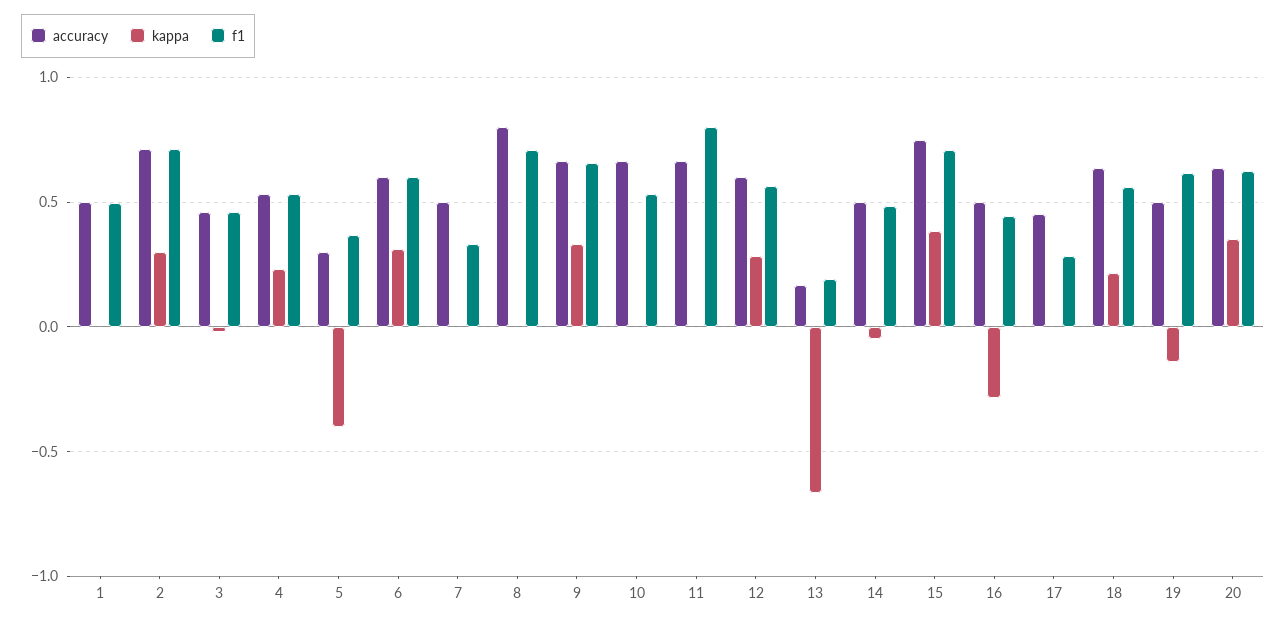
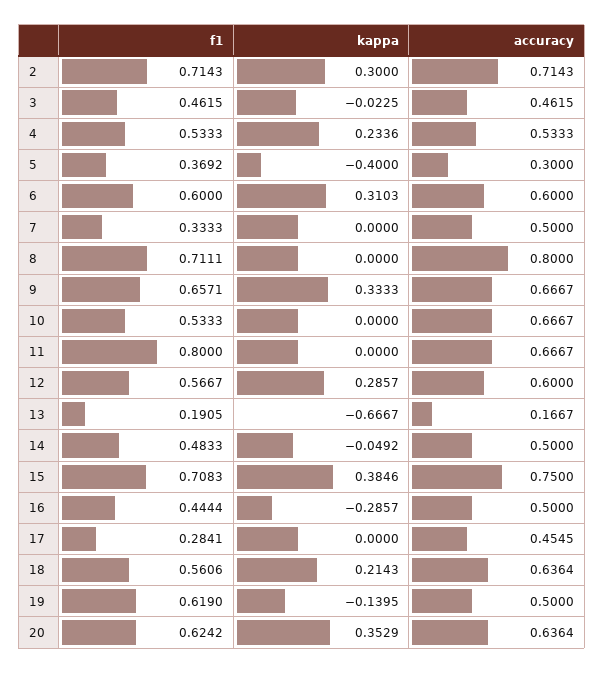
  {
    "accuracy": {
-     "1": 0.5,
      "2": 0.7143,
      "3": 0.4615,
      "4": 0.5333,
      "5": 0.3,
      "6": 0.6,
      "7": 0.5,
      "8": 0.8,
      "9": 0.6667,
      "10": 0.6667,
      "11": 0.6667,
      "12": 0.6,
      "13": 0.1667,
      "14": 0.5,
      "15": 0.75,
      "16": 0.5,
      "17": 0.4545,
      "18": 0.6364,
      "19": 0.5,
      "20": 0.6364
    },
    "kappa": {
-     "1": 0,
      "2": 0.3,
      "3": -0.0225,
      "4": 0.2336,
      "5": -0.4,
      "6": 0.3103,
      "7": 0,
      "8": 0,
      "9": 0.3333,
      "10": 0,
      "11": 0,
      "12": 0.2857,
      "13": -0.6667,
      "14": -0.0492,
      "15": 0.3846,
      "16": -0.2857,
      "17": 0,
      "18": 0.2143,
      "19": -0.1395,
      "20": 0.3529
    },
    "f1": {
-     "1": 0.5,
      "2": 0.7143,
      "3": 0.4615,
      "4": 0.5333,
      "5": 0.3692,
      "6": 0.6,
      "7": 0.3333,
      "8": 0.7111,
      "9": 0.6571,
      "10": 0.5333,
      "11": 0.8,
      "12": 0.5667,
      "13": 0.1905,
      "14": 0.4833,
      "15": 0.7083,
      "16": 0.4444,
      "17": 0.2841,
      "18": 0.5606,
      "19": 0.619,
      "20": 0.6242
    }
  }

